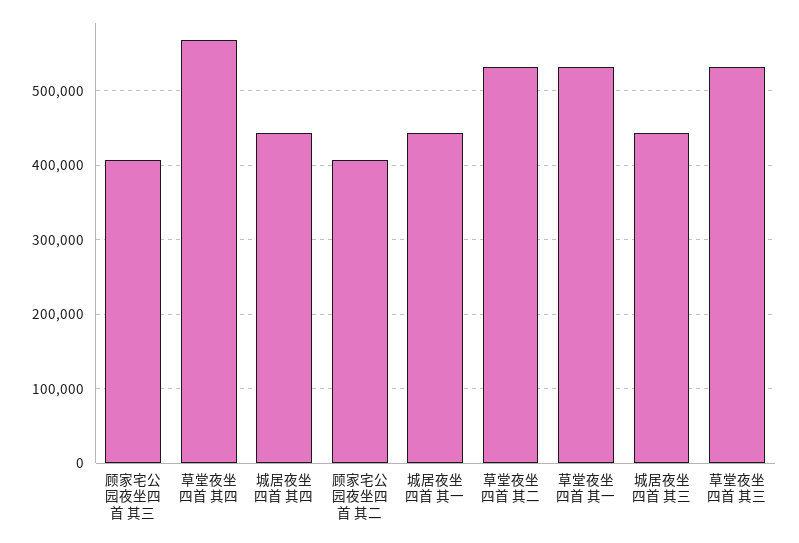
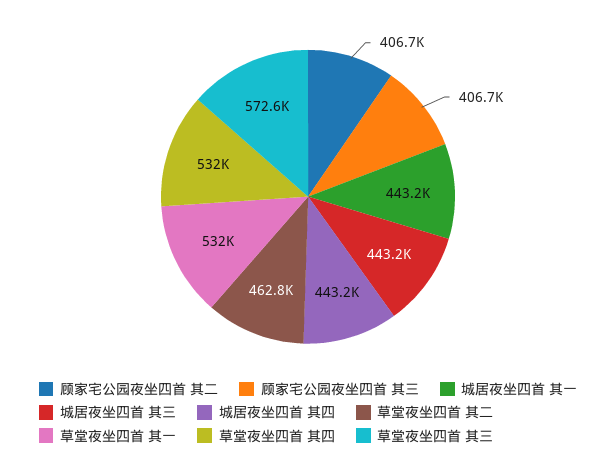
  {
    "顾家宅公园夜坐四首 其三": 406700,
-   "草堂夜坐四首 其四": 570000,
+   "草堂夜坐四首 其四": 532000,
    "城居夜坐四首 其四": 443200,
    "顾家宅公园夜坐四首 其二": 406700,
    "城居夜坐四首 其一": 443200,
-   "草堂夜坐四首 其二": 530000,
+   "草堂夜坐四首 其二": 462800,
    "草堂夜坐四首 其一": 532000,
    "城居夜坐四首 其三": 443200,
-   "草堂夜坐四首 其三": 530000
+   "草堂夜坐四首 其三": 572600
  }

